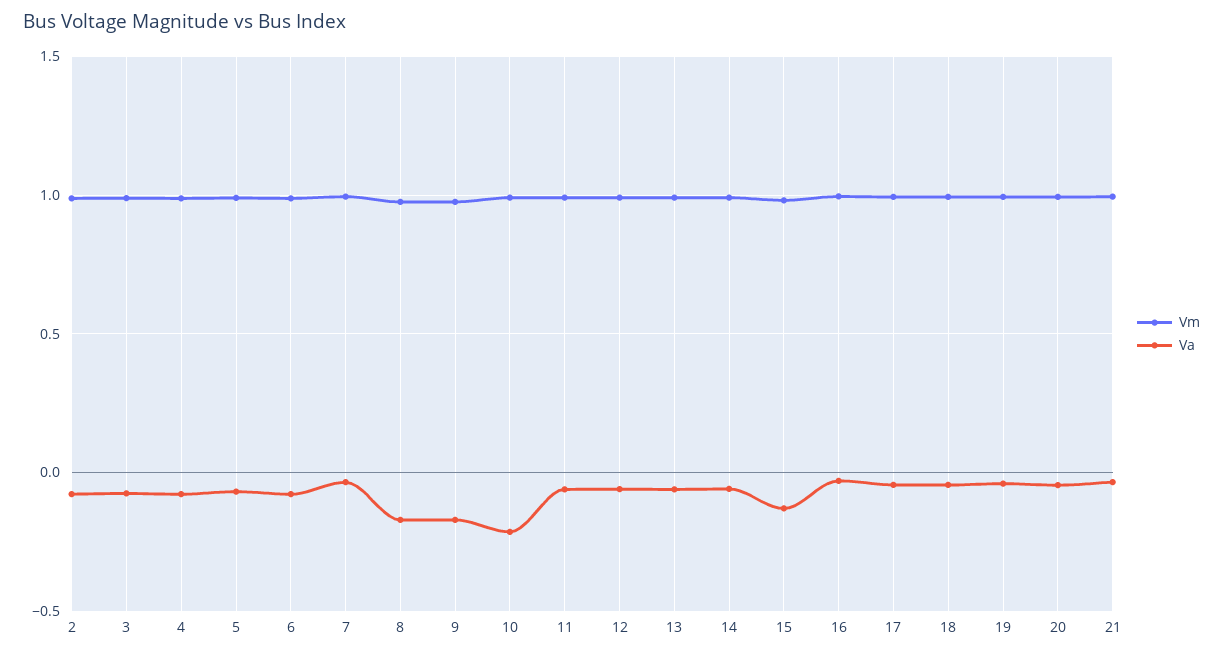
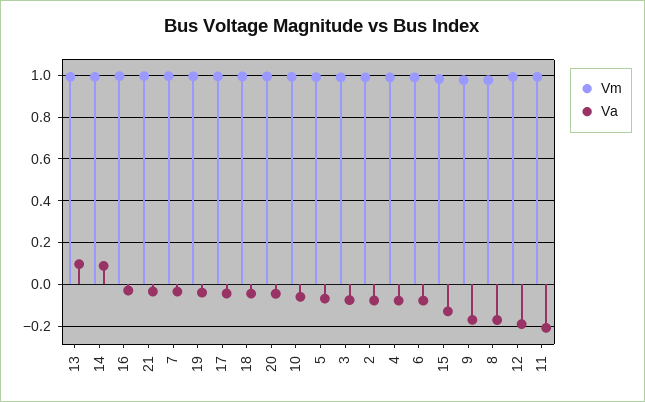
  {
    "Vm": {
      "2": 1,
      "3": 1,
      "4": 1,
      "5": 1,
      "6": 1,
      "7": 1,
      "8": 1,
      "9": 1,
      "10": 1,
      "11": 1,
      "12": 1,
      "13": 1,
      "14": 1,
      "15": 1,
      "16": 1,
      "17": 1,
      "18": 1,
      "19": 1,
      "20": 1,
      "21": 1
    },
    "Va": {
      "2": -0.1,
      "3": -0.05,
      "4": -0.1,
      "5": -0.05,
      "6": -0.1,
      "7": -0.05,
      "8": -0.15,
      "9": -0.15,
-     "10": -0.2,
+     "10": -0.05,
-     "11": -0.05,
+     "11": -0.2,
-     "12": -0.05,
+     "12": -0.2,
-     "13": -0.05,
+     "13": 0.1,
-     "14": -0.05,
+     "14": 0.1,
      "15": -0.15,
      "16": -0.05,
      "17": -0.05,
      "18": -0.05,
      "19": -0.05,
      "20": -0.05,
      "21": -0.05
    }
  }

